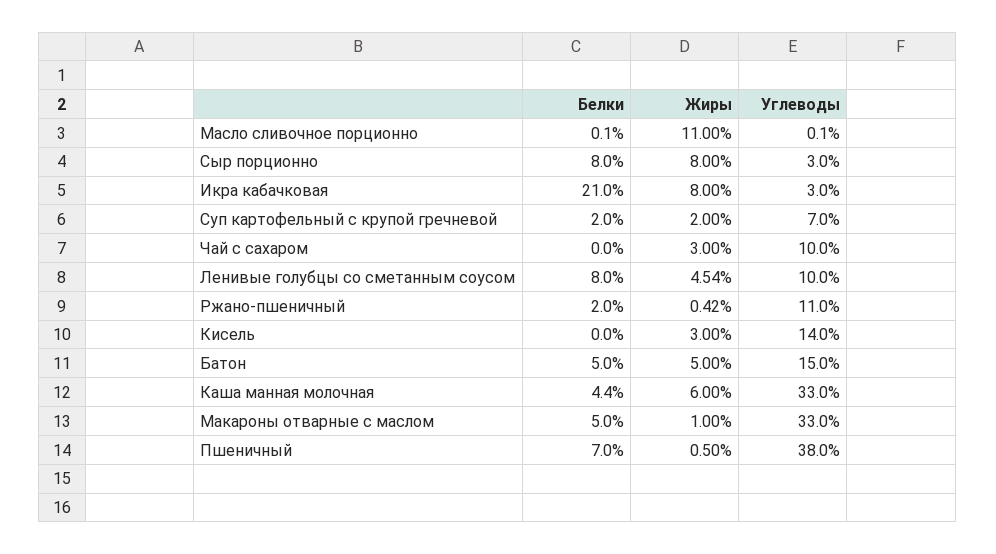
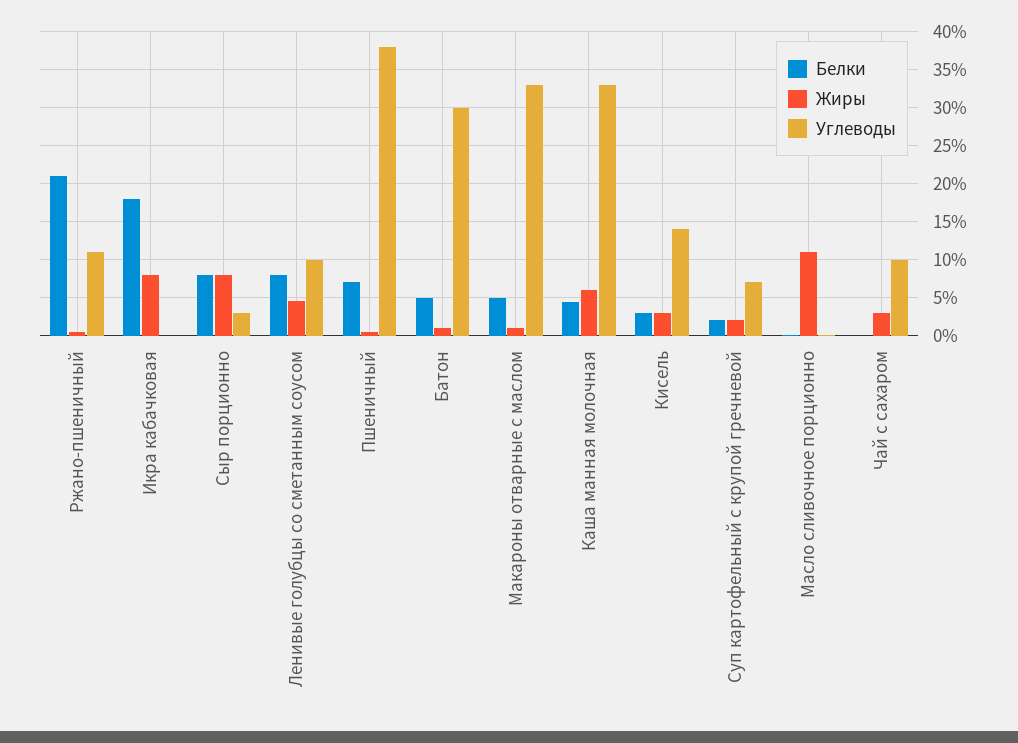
  {
    "Белки": {
      "Масло сливочное порционно": 0.1,
      "Сыр порционно": 8,
-     "Икра кабачковая": 21,
+     "Икра кабачковая": 18,
      "Суп картофельный с крупой гречневой": 2,
      "Чай с сахаром": 0,
      "Ленивые голубцы со сметанным соусом": 8,
-     "Ржано-пшеничный": 2,
+     "Ржано-пшеничный": 21,
-     "Кисель": 0,
+     "Кисель": 3,
      "Батон": 5,
      "Каша манная молочная": 4.4,
      "Макароны отварные с маслом": 5,
      "Пшеничный": 7
    },
    "Жиры": {
      "Масло сливочное порционно": 11,
      "Сыр порционно": 8,
      "Икра кабачковая": 8,
      "Суп картофельный с крупой гречневой": 2,
      "Чай с сахаром": 3,
      "Ленивые голубцы со сметанным соусом": 4.54,
      "Ржано-пшеничный": 0.42,
      "Кисель": 3,
-     "Батон": 5,
+     "Батон": 1,
      "Каша манная молочная": 6,
      "Макароны отварные с маслом": 1,
      "Пшеничный": 0.5
    },
    "Углеводы": {
      "Масло сливочное порционно": 0.1,
      "Сыр порционно": 3,
-     "Икра кабачковая": 3,
+     "Икра кабачковая": 0,
      "Суп картофельный с крупой гречневой": 7,
      "Чай с сахаром": 10,
      "Ленивые голубцы со сметанным соусом": 10,
      "Ржано-пшеничный": 11,
      "Кисель": 14,
-     "Батон": 15,
+     "Батон": 30,
      "Каша манная молочная": 33,
      "Макароны отварные с маслом": 33,
      "Пшеничный": 38
    }
  }

